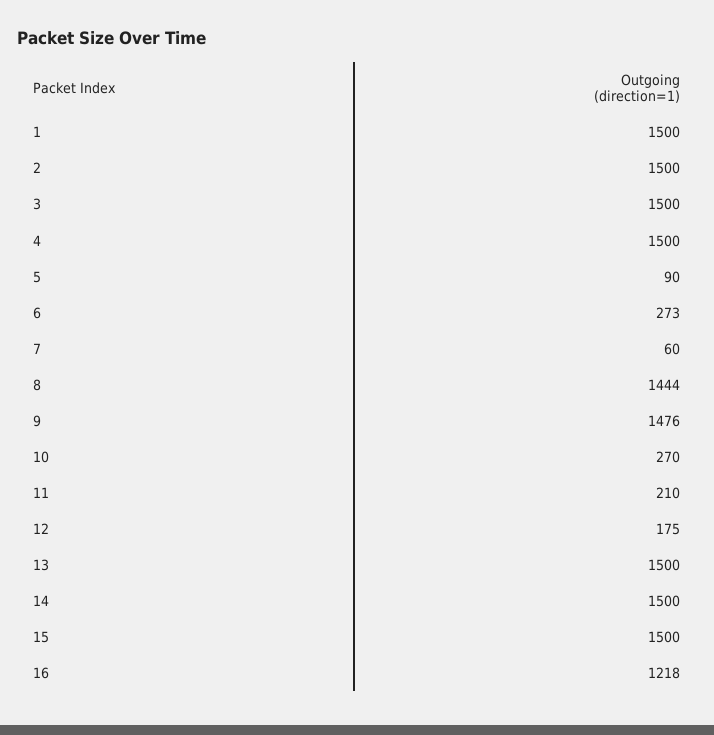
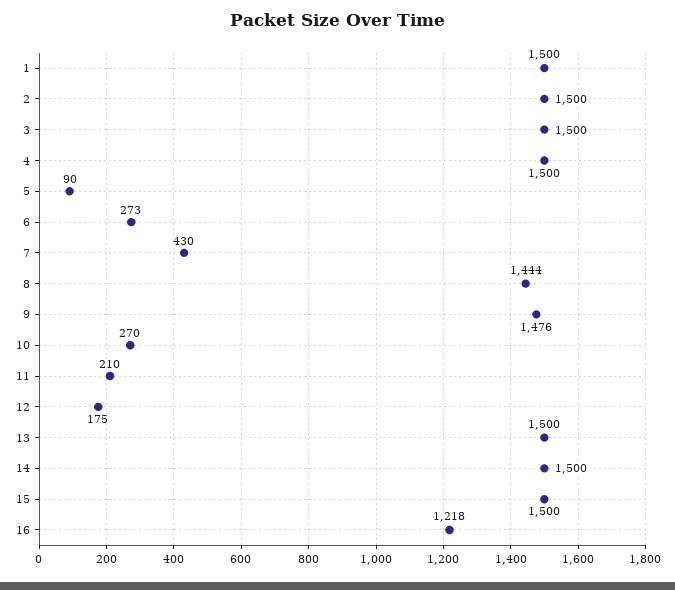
  {
    "1": 1500,
    "2": 1500,
    "3": 1500,
    "4": 1500,
    "5": 90,
    "6": 273,
-   "7": 60,
+   "7": 430,
    "8": 1444,
    "9": 1476,
    "10": 270,
    "11": 210,
    "12": 175,
    "13": 1500,
    "14": 1500,
    "15": 1500,
    "16": 1218
  }

